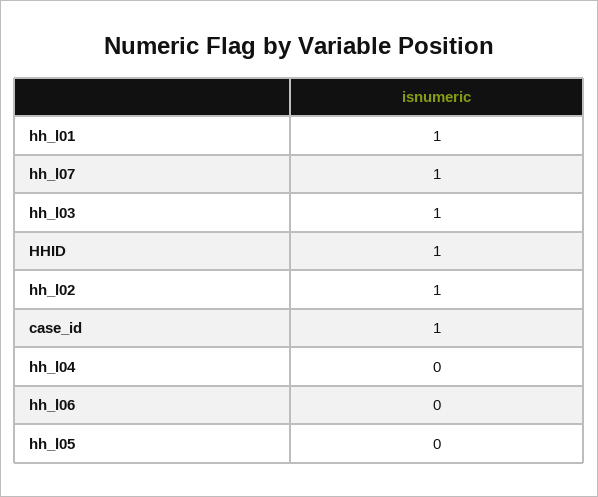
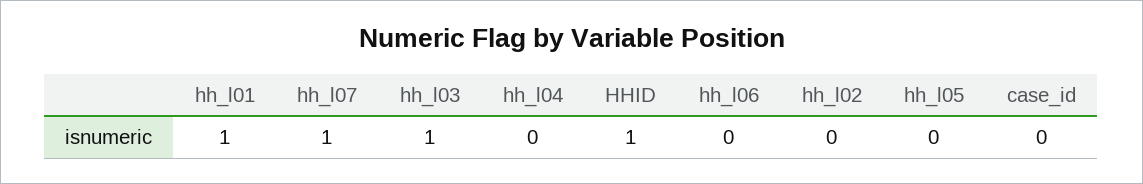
  {
    "hh_l01": 1,
    "hh_l07": 1,
    "hh_l03": 1,
    "HHID": 1,
-   "hh_l02": 1,
+   "hh_l02": 0,
-   "case_id": 1,
+   "case_id": 0,
    "hh_l04": 0,
    "hh_l06": 0,
    "hh_l05": 0
  }

